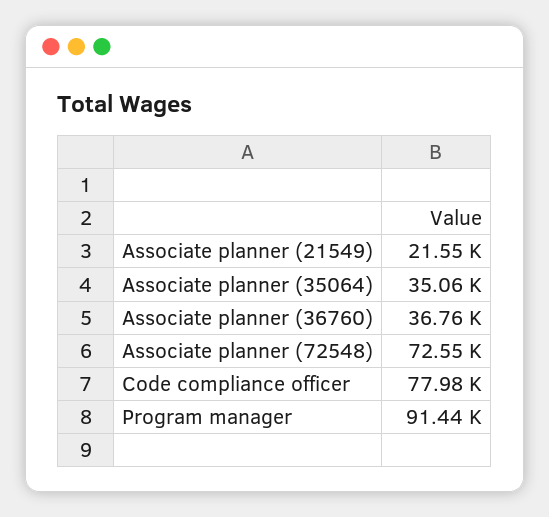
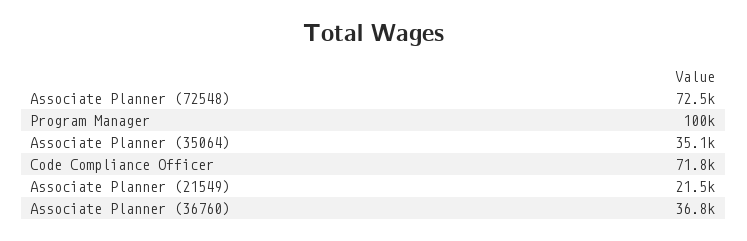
  {
    "Associate planner (21549)": 21550,
    "Associate planner (35064)": 35060,
    "Associate planner (36760)": 36760,
    "Associate planner (72548)": 72550,
-   "Code compliance officer": 77980,
+   "Code compliance officer": 71800,
-   "Program manager": 91440
+   "Program manager": 100000
  }

